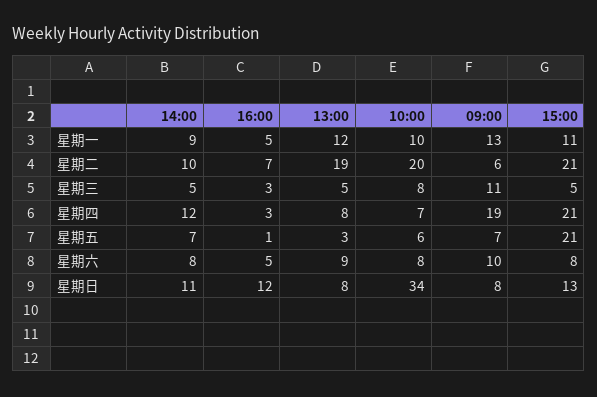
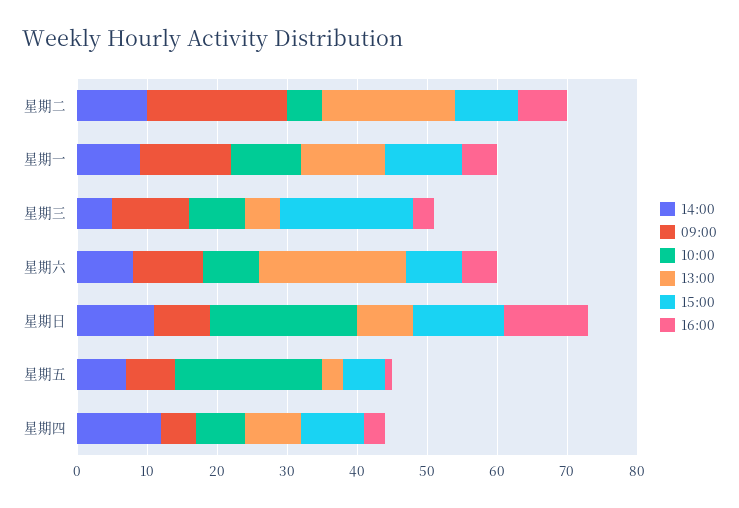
  {
    "14:00": {
      "星期一": 9,
      "星期二": 10,
      "星期三": 5,
      "星期四": 12,
      "星期五": 7,
      "星期六": 8,
      "星期日": 11
    },
    "16:00": {
      "星期一": 5,
      "星期二": 7,
      "星期三": 3,
      "星期四": 3,
      "星期五": 1,
      "星期六": 5,
      "星期日": 12
    },
    "13:00": {
      "星期一": 12,
      "星期二": 19,
      "星期三": 5,
      "星期四": 8,
      "星期五": 3,
-     "星期六": 9,
+     "星期六": 20,
      "星期日": 8
    },
    "10:00": {
      "星期一": 10,
-     "星期二": 20,
+     "星期二": 5,
      "星期三": 8,
      "星期四": 7,
-     "星期五": 6,
+     "星期五": 20,
      "星期六": 8,
-     "星期日": 34
+     "星期日": 20
    },
    "09:00": {
      "星期一": 13,
-     "星期二": 6,
+     "星期二": 20,
      "星期三": 11,
-     "星期四": 19,
+     "星期四": 5,
      "星期五": 7,
      "星期六": 10,
      "星期日": 8
    },
    "15:00": {
      "星期一": 11,
-     "星期二": 21,
+     "星期二": 10,
-     "星期三": 5,
+     "星期三": 20,
-     "星期四": 21,
+     "星期四": 10,
-     "星期五": 21,
+     "星期五": 5,
      "星期六": 8,
      "星期日": 13
    }
  }

